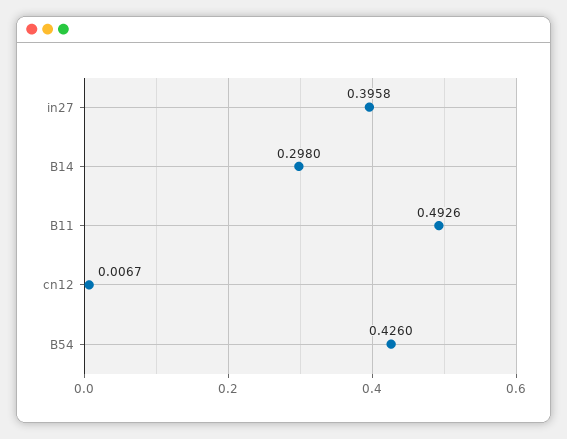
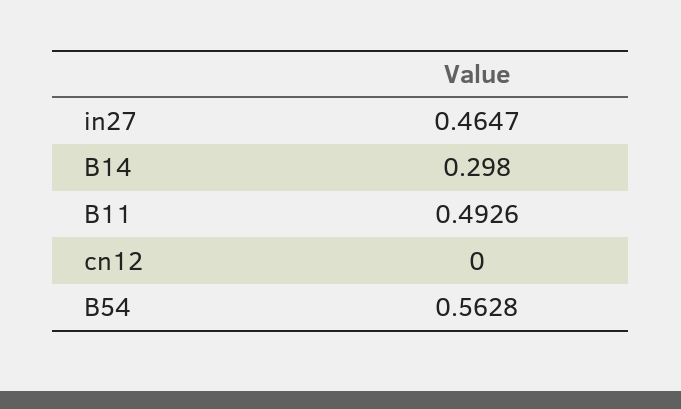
  {
-   "in27": 0.3958,
+   "in27": 0.4647,
    "B14": 0.298,
    "B11": 0.4926,
-   "cn12": 0.0067,
+   "cn12": 0,
-   "B54": 0.426
+   "B54": 0.5628
  }

